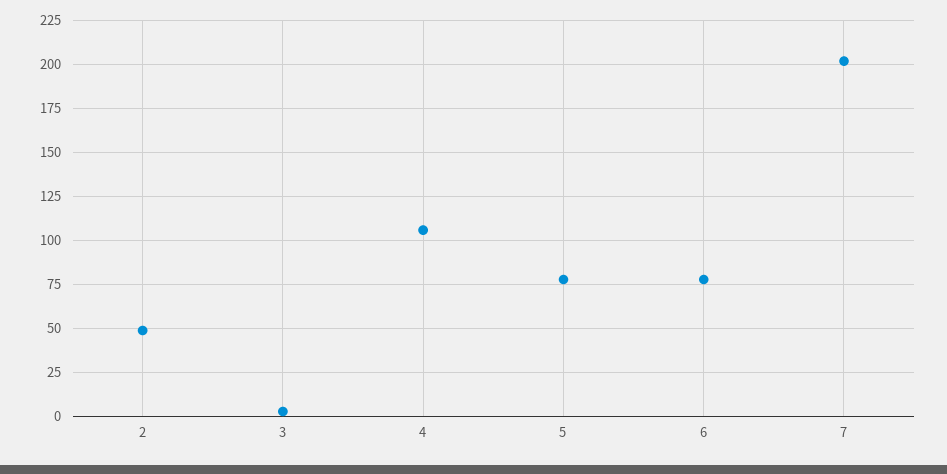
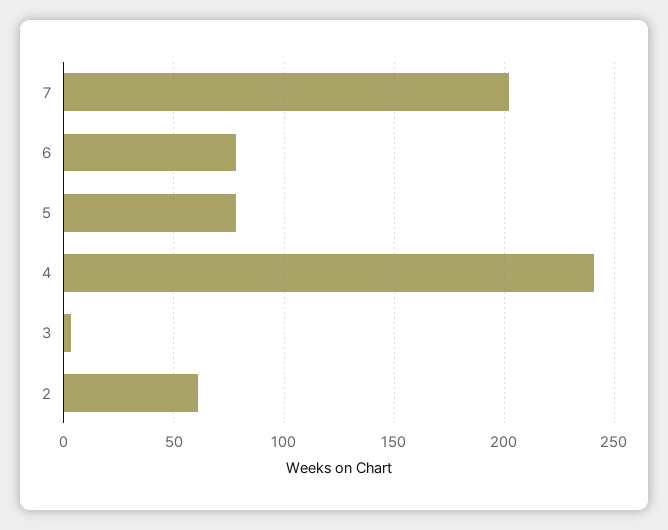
  {
-   "2": 50,
+   "2": 60,
    "3": 5,
-   "4": 105,
+   "4": 240,
    "5": 80,
    "6": 80,
    "7": 200
  }

